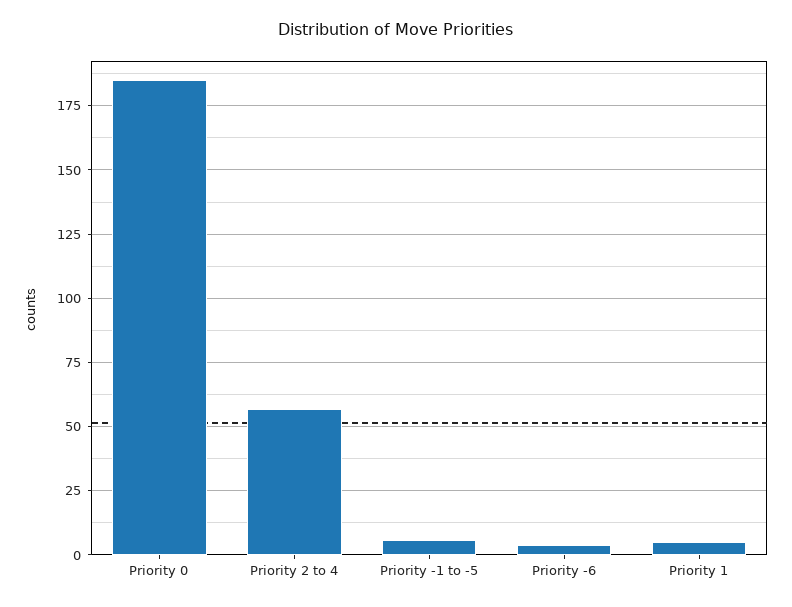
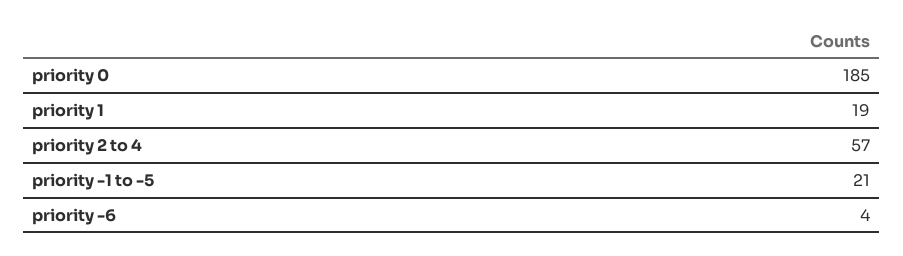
  {
    "Priority 0": 185,
    "Priority 2 to 4": 57,
-   "Priority -1 to -5": 5,
+   "Priority -1 to -5": 21,
    "Priority -6": 4,
-   "Priority 1": 5
+   "Priority 1": 19
  }

